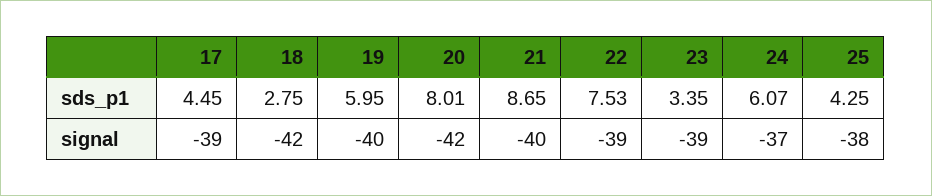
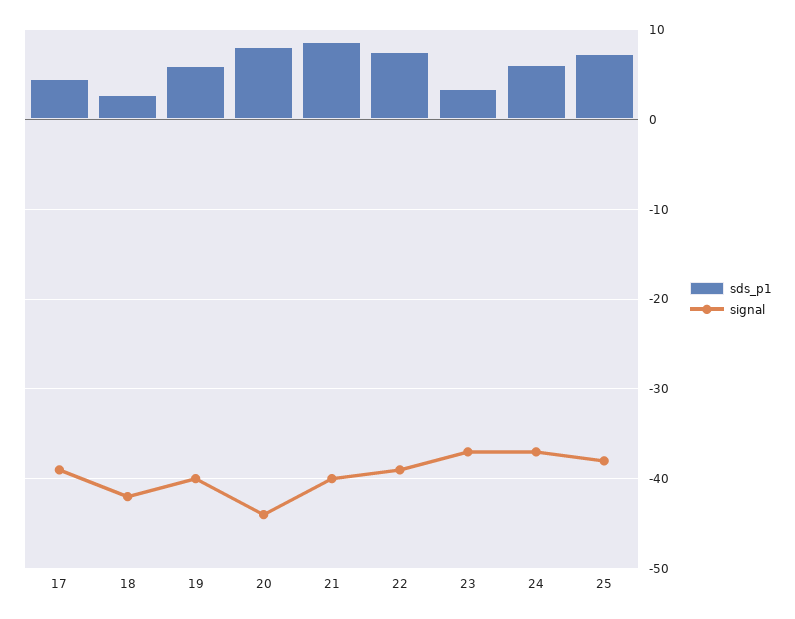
  {
    "sds_p1": {
      "17": 4.45,
      "18": 2.75,
      "19": 5.95,
      "20": 8.01,
      "21": 8.65,
      "22": 7.53,
      "23": 3.35,
      "24": 6.07,
-     "25": 4.25
+     "25": 7
    },
    "signal": {
      "17": -39,
      "18": -42,
      "19": -40,
-     "20": -42,
+     "20": -44,
      "21": -40,
      "22": -39,
-     "23": -39,
+     "23": -37,
      "24": -37,
      "25": -38
    }
  }

